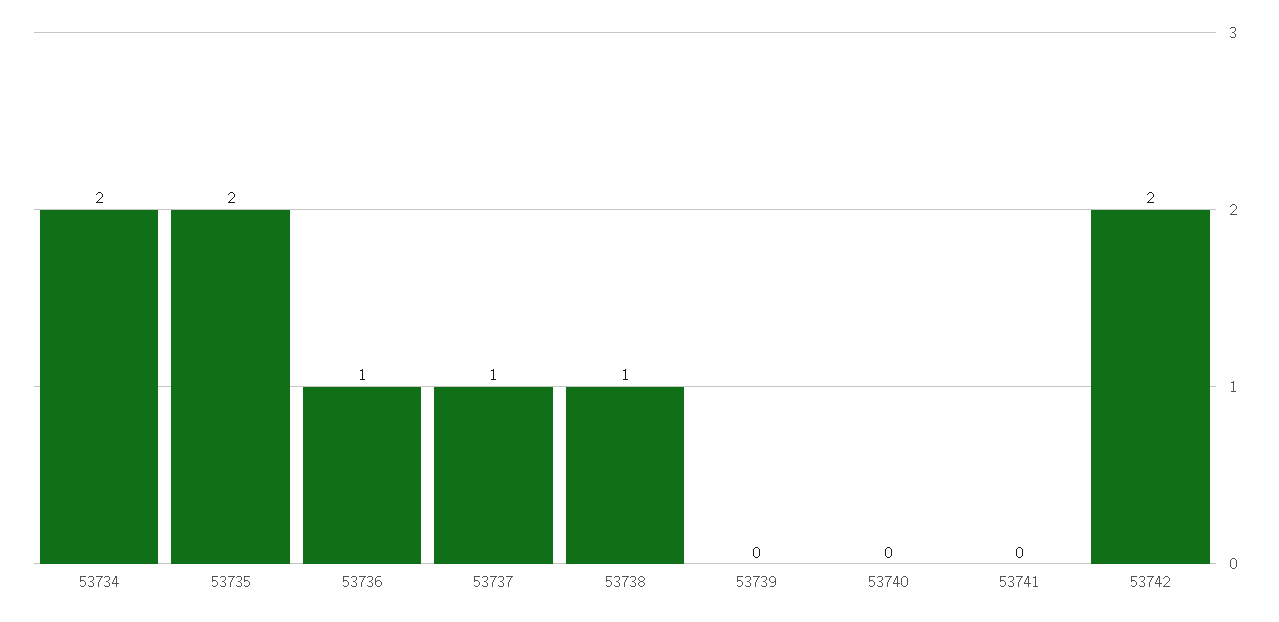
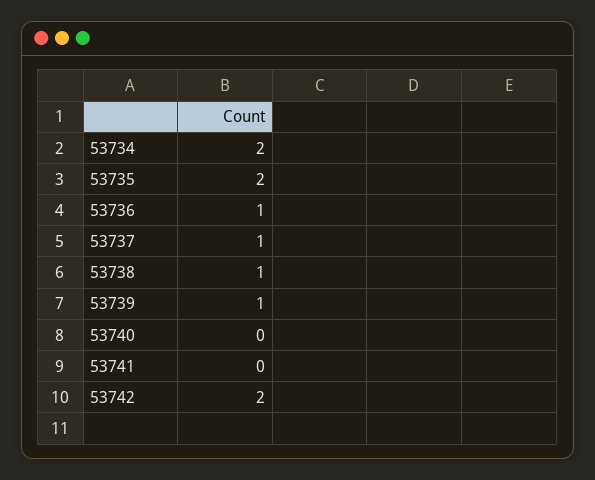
  {
    "53734": 2,
    "53735": 2,
    "53736": 1,
    "53737": 1,
    "53738": 1,
-   "53739": 0,
+   "53739": 1,
    "53740": 0,
    "53741": 0,
    "53742": 2
  }

